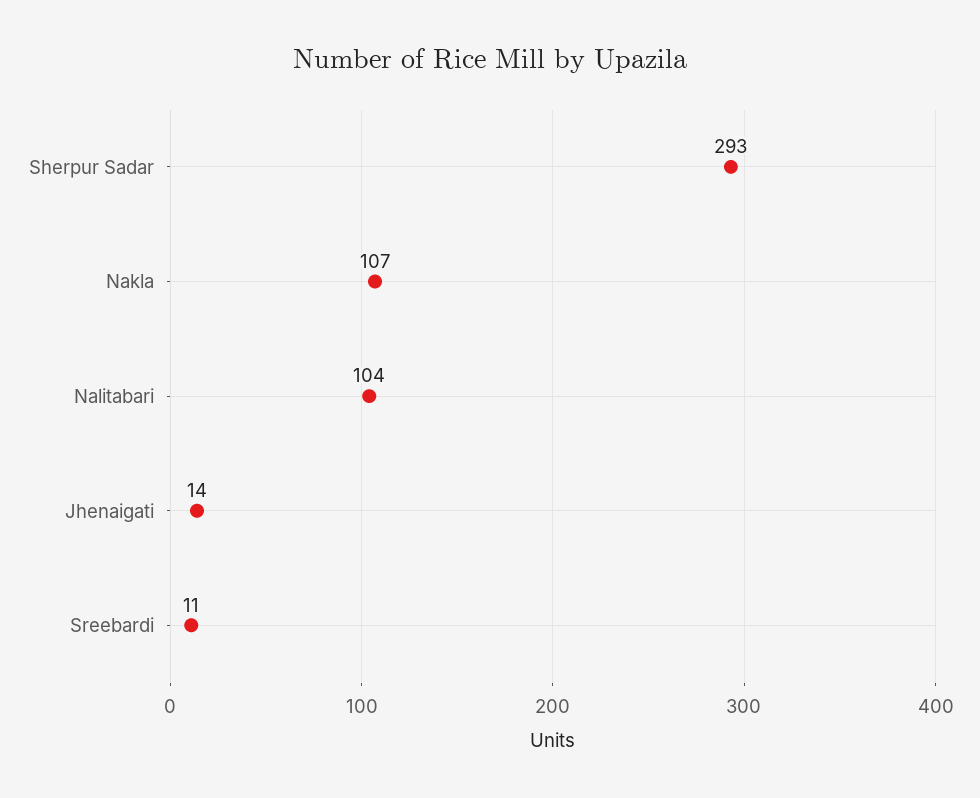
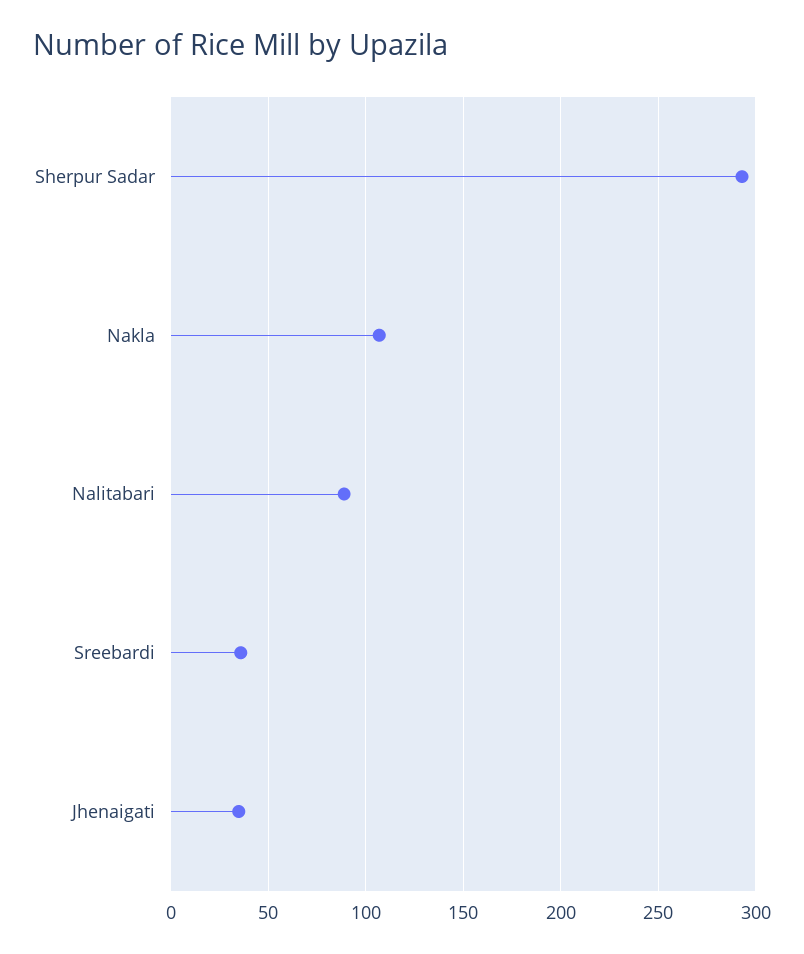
  {
    "Sherpur Sadar": 293,
    "Nakla": 107,
-   "Nalitabari": 104,
+   "Nalitabari": 90,
-   "Jhenaigati": 14,
+   "Jhenaigati": 35,
-   "Sreebardi": 11
+   "Sreebardi": 35
  }

